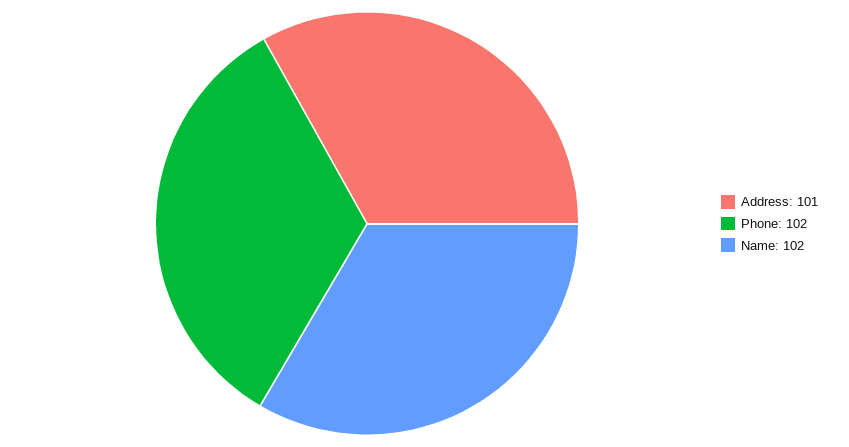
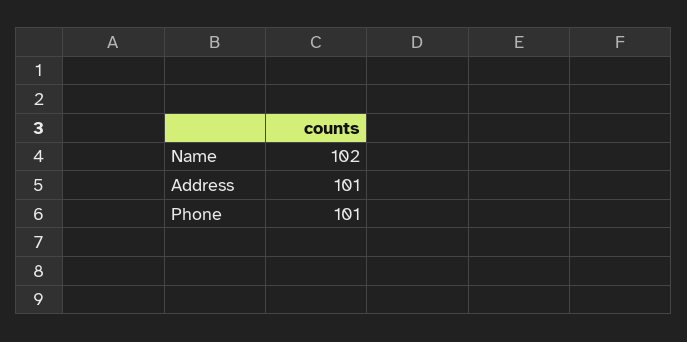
  {
    "Address": 101,
-   "Phone": 102,
+   "Phone": 101,
    "Name": 102
  }

